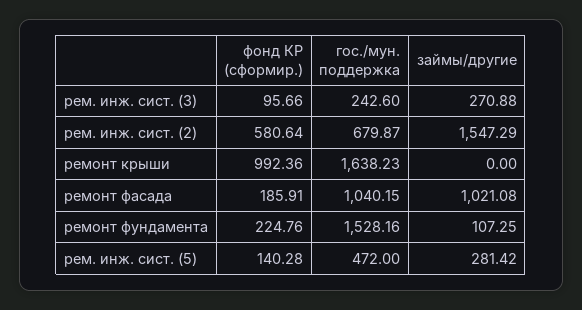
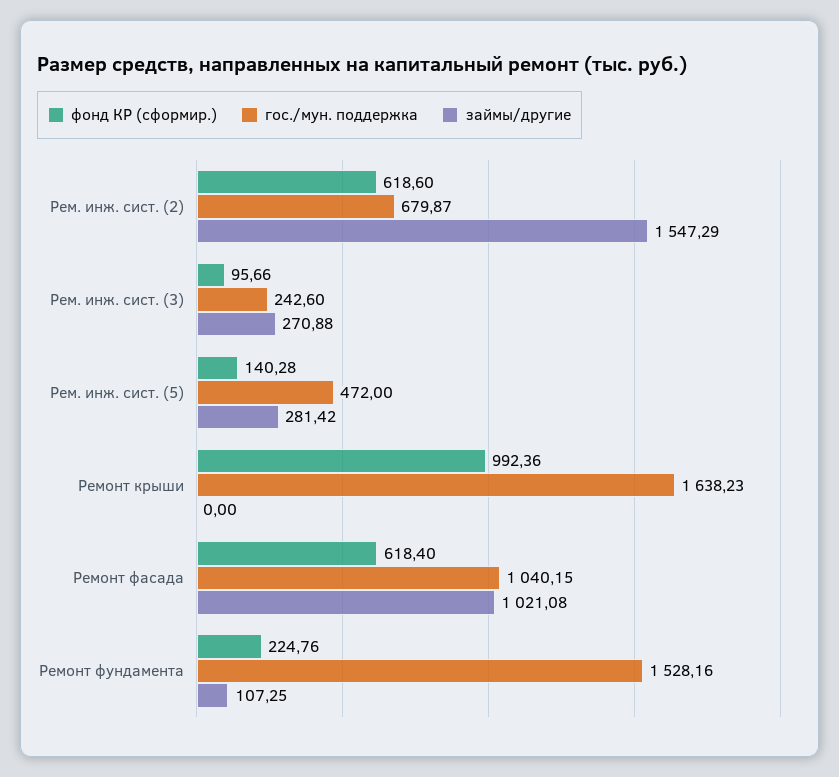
  {
    "фонд КР (сформир.)": {
      "рем. инж. сист. (3)": 95.66,
-     "рем. инж. сист. (2)": 580.64,
+     "рем. инж. сист. (2)": 618.6,
      "ремонт крыши": 992.36,
-     "ремонт фасада": 185.91,
+     "ремонт фасада": 618.4,
      "ремонт фундамента": 224.76,
      "рем. инж. сист. (5)": 140.28
    },
    "гос./мун. поддержка": {
      "рем. инж. сист. (3)": 242.6,
      "рем. инж. сист. (2)": 679.87,
      "ремонт крыши": 1638.23,
      "ремонт фасада": 1040.15,
      "ремонт фундамента": 1528.16,
      "рем. инж. сист. (5)": 472
    },
    "займы/другие": {
      "рем. инж. сист. (3)": 270.88,
      "рем. инж. сист. (2)": 1547.29,
      "ремонт крыши": 0,
      "ремонт фасада": 1021.08,
      "ремонт фундамента": 107.25,
      "рем. инж. сист. (5)": 281.42
    }
  }

